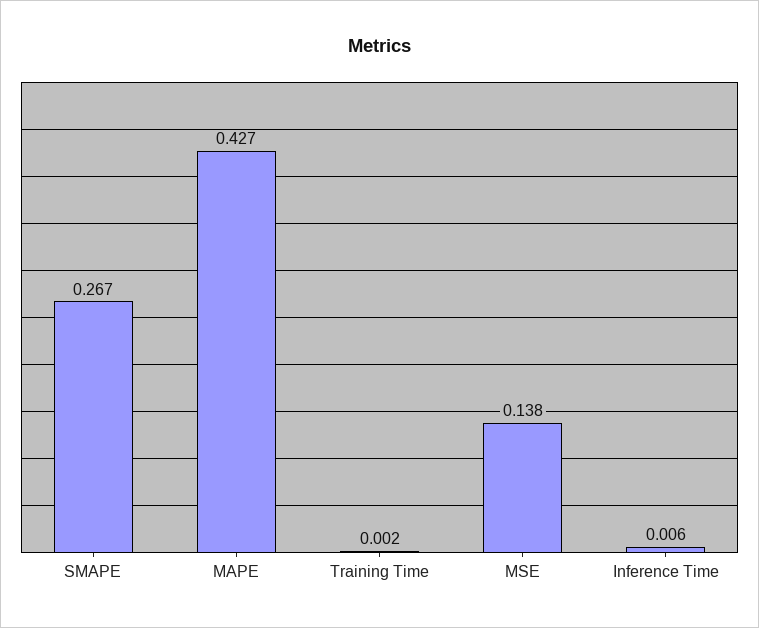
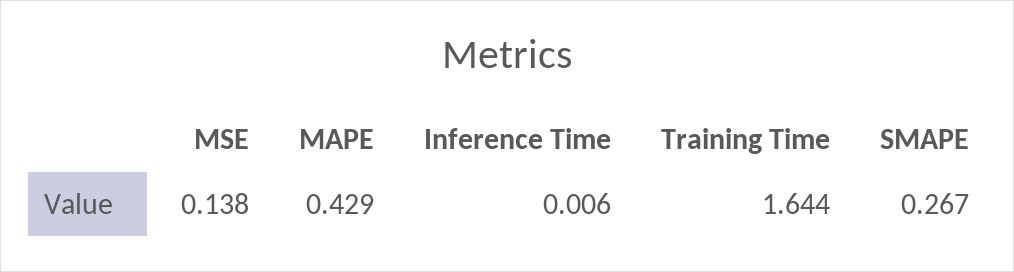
  {
    "SMAPE": 0.267,
-   "MAPE": 0.427,
+   "MAPE": 0.429,
-   "Training Time": 0.002,
+   "Training Time": 1.644,
    "MSE": 0.138,
    "Inference Time": 0.006
  }

